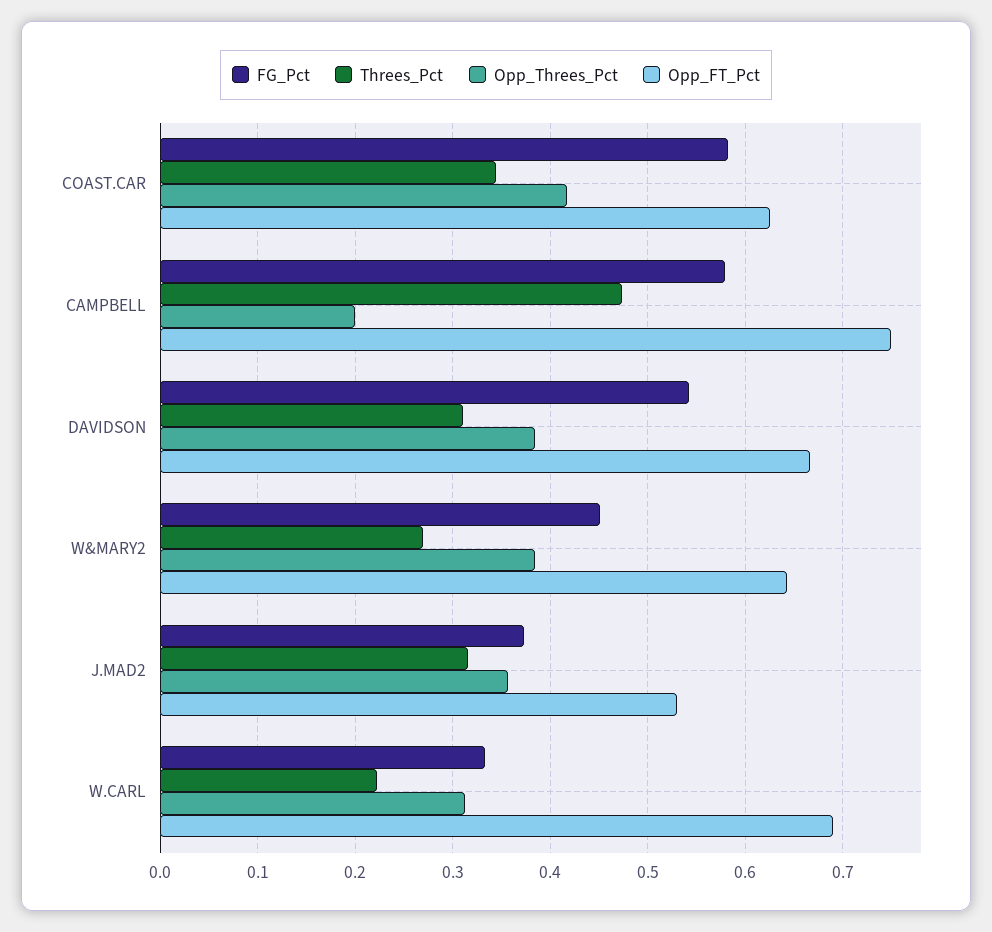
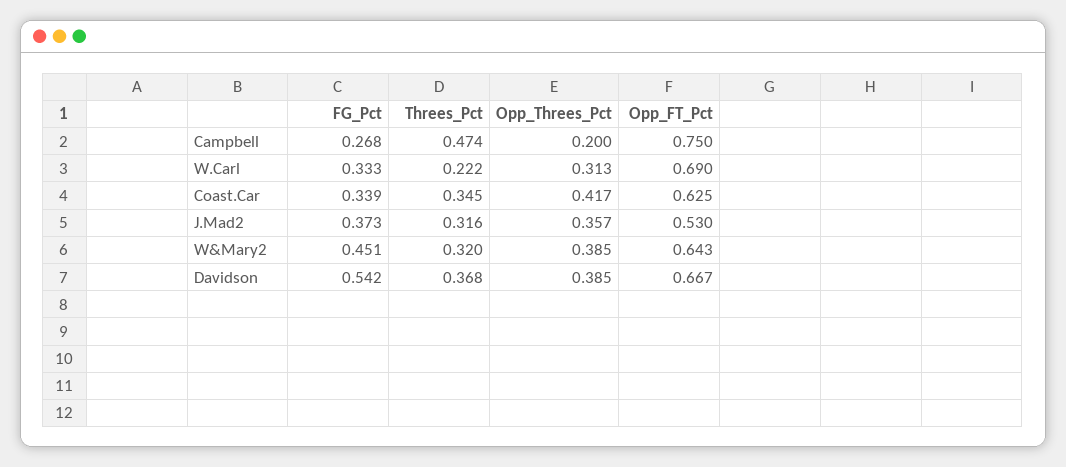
  {
    "FG_Pct": {
-     "COAST.CAR": 0.58,
+     "COAST.CAR": 0.339,
-     "CAMPBELL": 0.58,
+     "CAMPBELL": 0.268,
      "DAVIDSON": 0.542,
      "W&MARY2": 0.451,
      "J.MAD2": 0.373,
      "W.CARL": 0.333
    },
    "Threes_Pct": {
      "COAST.CAR": 0.345,
      "CAMPBELL": 0.474,
-     "DAVIDSON": 0.31,
+     "DAVIDSON": 0.368,
-     "W&MARY2": 0.27,
+     "W&MARY2": 0.32,
      "J.MAD2": 0.316,
      "W.CARL": 0.222
    },
    "Opp_Threes_Pct": {
      "COAST.CAR": 0.417,
      "CAMPBELL": 0.2,
      "DAVIDSON": 0.385,
      "W&MARY2": 0.385,
      "J.MAD2": 0.357,
      "W.CARL": 0.313
    },
    "Opp_FT_Pct": {
      "COAST.CAR": 0.625,
      "CAMPBELL": 0.75,
      "DAVIDSON": 0.667,
      "W&MARY2": 0.643,
      "J.MAD2": 0.53,
      "W.CARL": 0.69
    }
  }

